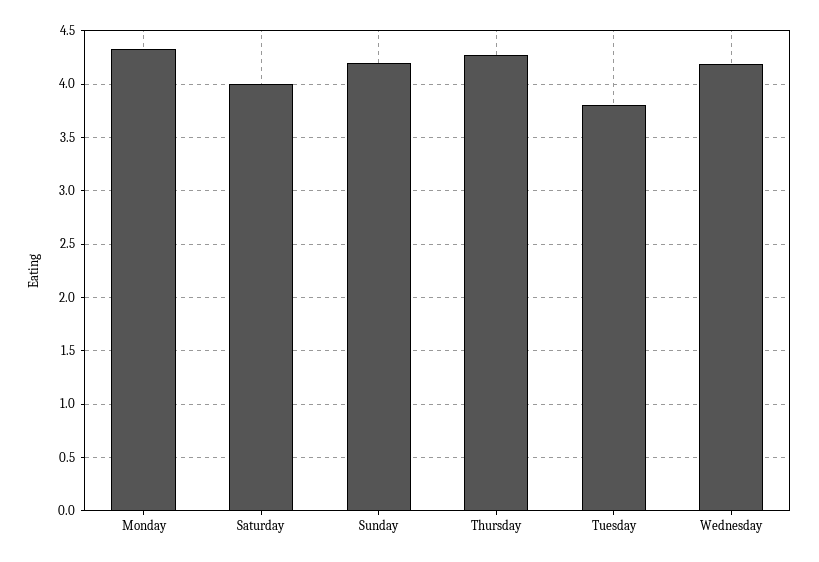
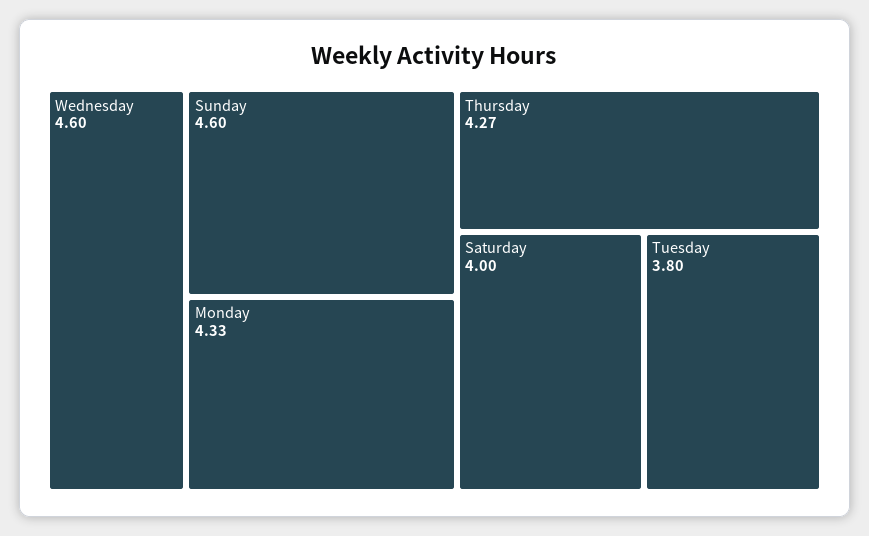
  {
    "Monday": 4.33,
    "Saturday": 4,
-   "Sunday": 4.2,
+   "Sunday": 4.6,
    "Thursday": 4.27,
    "Tuesday": 3.8,
-   "Wednesday": 4.2
+   "Wednesday": 4.6
  }

